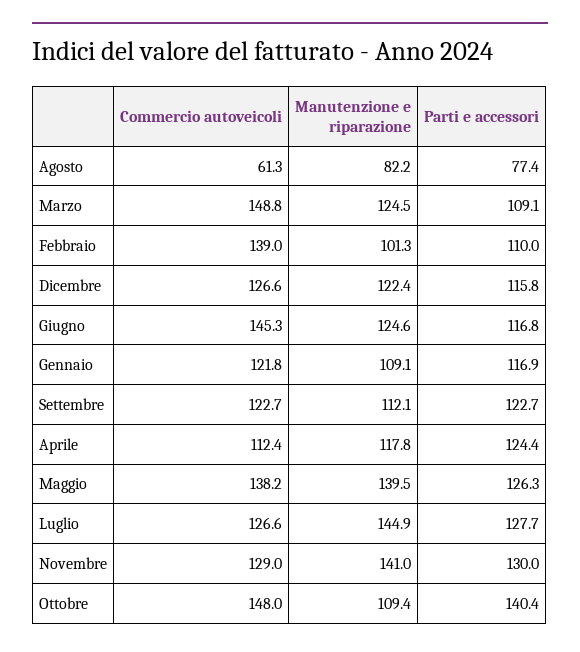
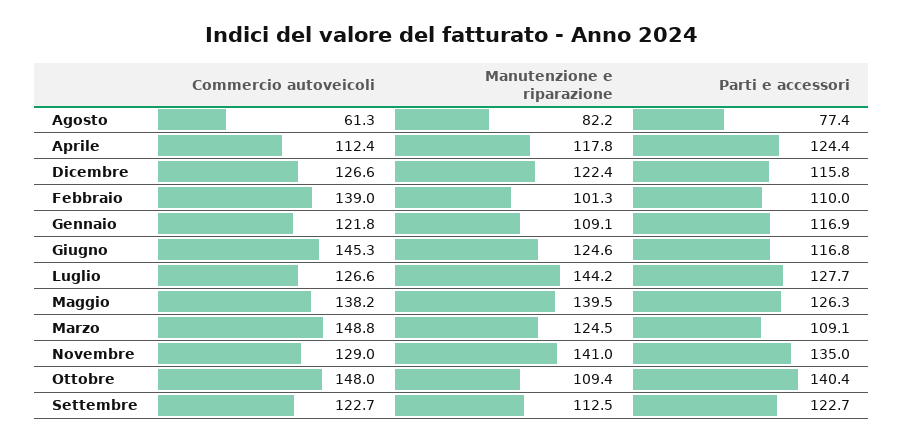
  {
    "Commercio autoveicoli": {
      "Agosto": 61.3,
      "Marzo": 148.8,
      "Febbraio": 139,
      "Dicembre": 126.6,
      "Giugno": 145.3,
      "Gennaio": 121.8,
      "Settembre": 122.7,
      "Aprile": 112.4,
      "Maggio": 138.2,
      "Luglio": 126.6,
      "Novembre": 129,
      "Ottobre": 148
    },
    "Manutenzione e riparazione": {
      "Agosto": 82.2,
      "Marzo": 124.5,
      "Febbraio": 101.3,
      "Dicembre": 122.4,
      "Giugno": 124.6,
      "Gennaio": 109.1,
-     "Settembre": 112.1,
+     "Settembre": 112.5,
      "Aprile": 117.8,
      "Maggio": 139.5,
-     "Luglio": 144.9,
+     "Luglio": 144.2,
      "Novembre": 141,
      "Ottobre": 109.4
    },
    "Parti e accessori": {
      "Agosto": 77.4,
      "Marzo": 109.1,
      "Febbraio": 110,
      "Dicembre": 115.8,
      "Giugno": 116.8,
      "Gennaio": 116.9,
      "Settembre": 122.7,
      "Aprile": 124.4,
      "Maggio": 126.3,
      "Luglio": 127.7,
-     "Novembre": 130,
+     "Novembre": 135,
      "Ottobre": 140.4
    }
  }

